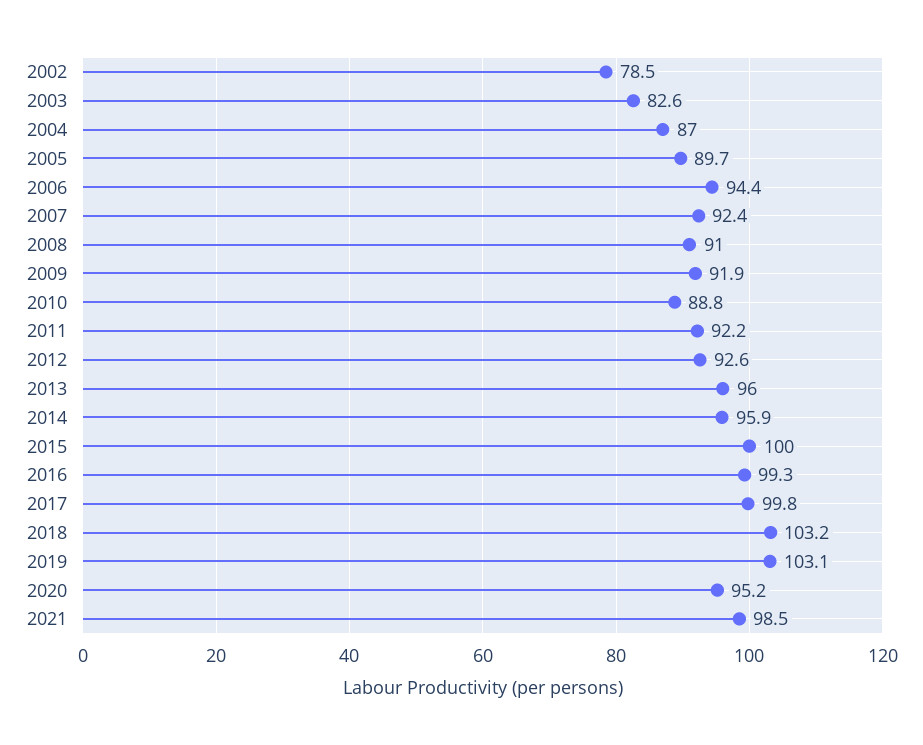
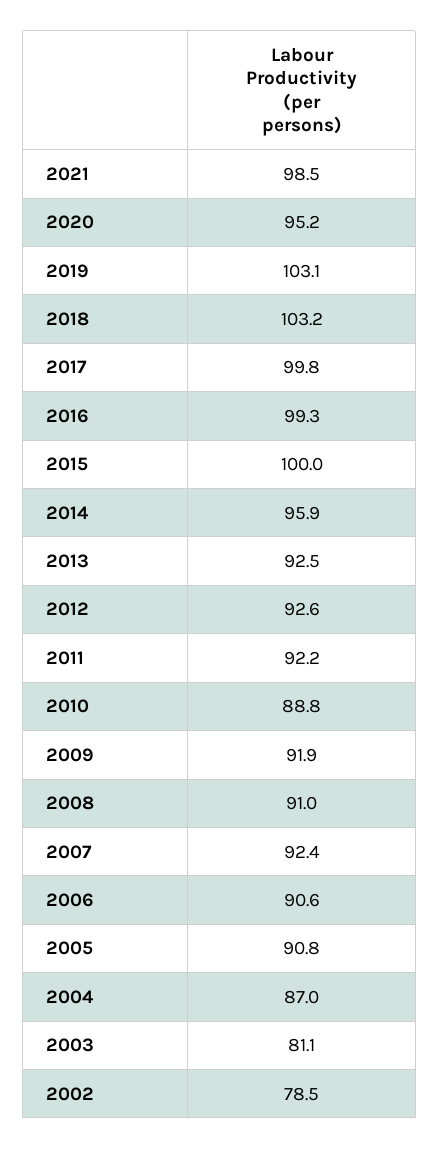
  {
    "2002": 78.5,
-   "2003": 82.6,
+   "2003": 81.1,
    "2004": 87,
-   "2005": 89.7,
+   "2005": 90.8,
-   "2006": 94.4,
+   "2006": 90.6,
    "2007": 92.4,
    "2008": 91,
    "2009": 91.9,
    "2010": 88.8,
    "2011": 92.2,
    "2012": 92.6,
-   "2013": 96,
+   "2013": 92.5,
    "2014": 95.9,
    "2015": 100,
    "2016": 99.3,
    "2017": 99.8,
    "2018": 103.2,
    "2019": 103.1,
    "2020": 95.2,
    "2021": 98.5
  }

